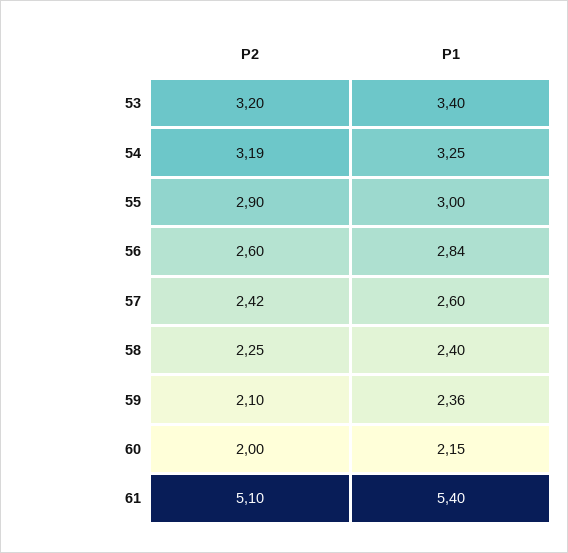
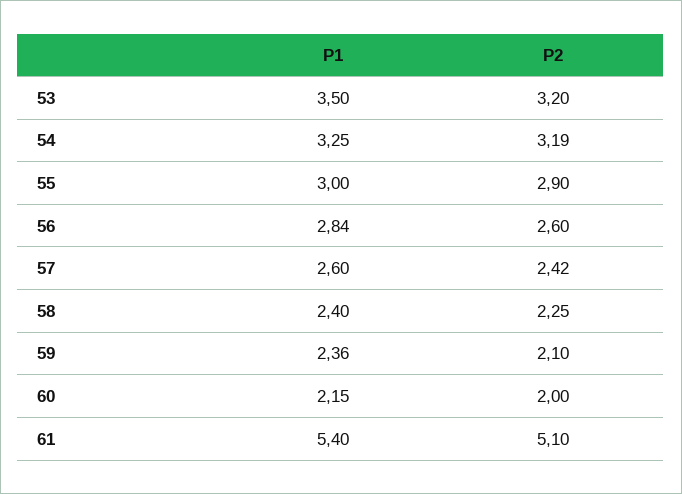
  {
    "P2": {
      "53": 3.2,
      "54": 3.19,
      "55": 2.9,
      "56": 2.6,
      "57": 2.42,
      "58": 2.25,
      "59": 2.1,
      "60": 2,
      "61": 5.1
    },
    "P1": {
-     "53": 3.4,
+     "53": 3.5,
      "54": 3.25,
      "55": 3,
      "56": 2.84,
      "57": 2.6,
      "58": 2.4,
      "59": 2.36,
      "60": 2.15,
      "61": 5.4
    }
  }

